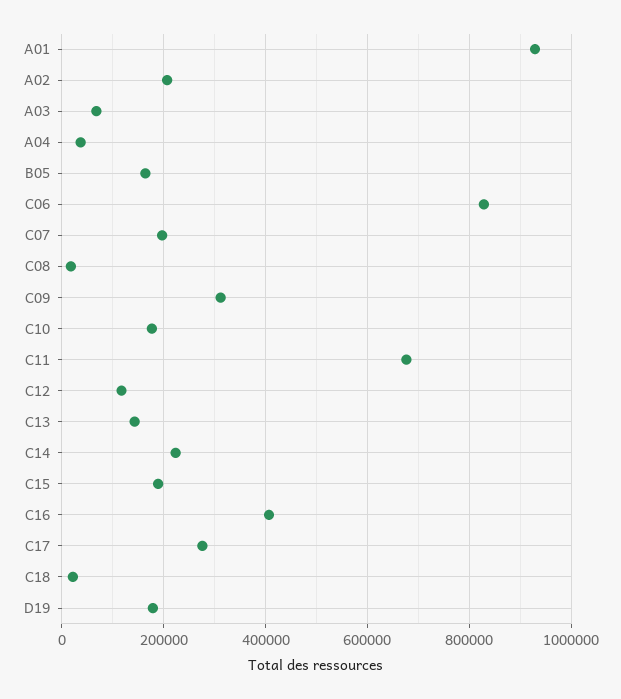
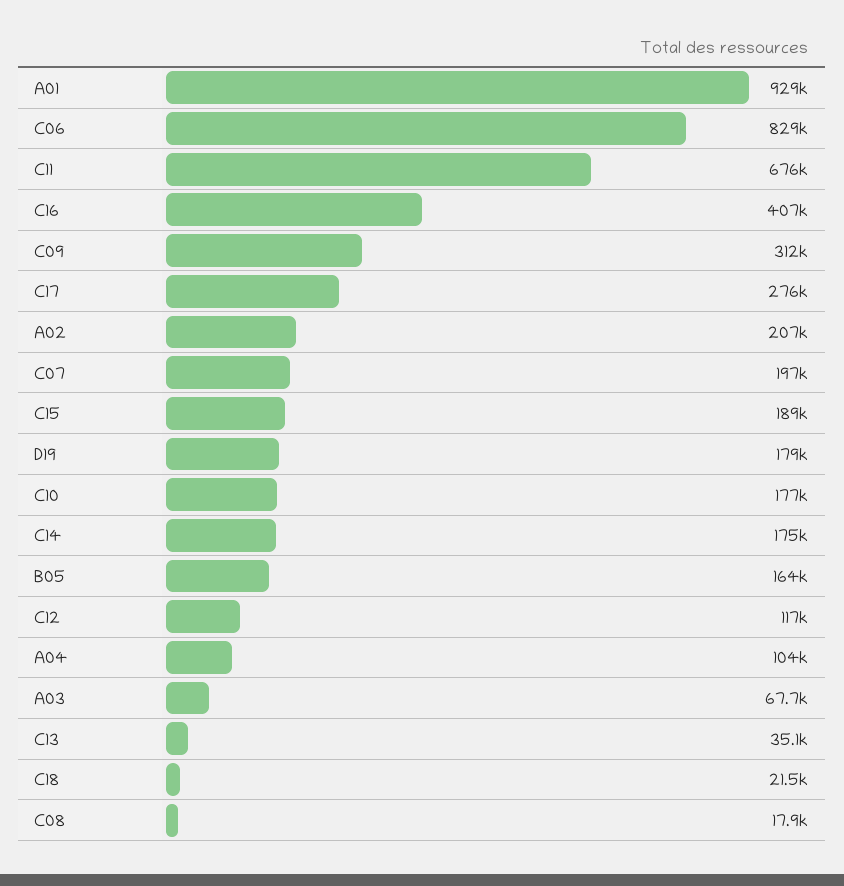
  {
    "A01": 929000,
    "A02": 207000,
    "A03": 67700,
-   "A04": 40000,
+   "A04": 104000,
    "B05": 164000,
    "C06": 829000,
    "C07": 197000,
    "C08": 17900,
    "C09": 312000,
    "C10": 177000,
    "C11": 676000,
    "C12": 117000,
-   "C13": 140000,
+   "C13": 35100,
-   "C14": 220000,
+   "C14": 175000,
    "C15": 189000,
    "C16": 407000,
    "C17": 276000,
    "C18": 21500,
    "D19": 179000
  }

